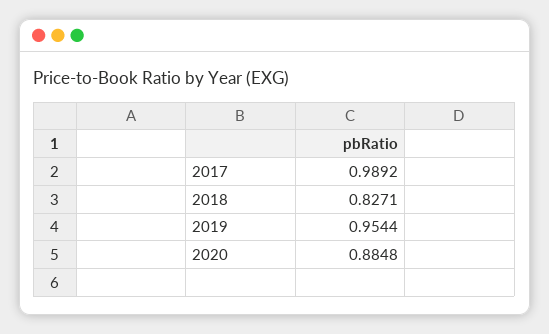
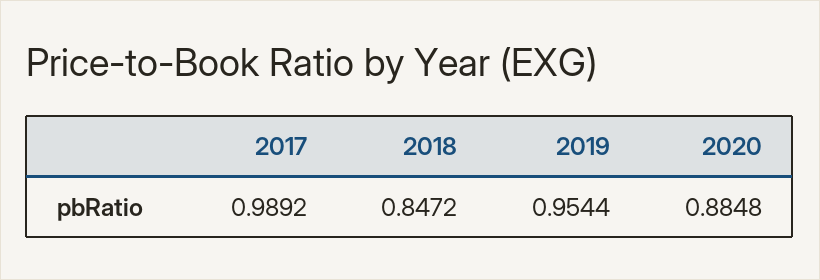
  {
    "2017": 0.9892,
-   "2018": 0.8271,
+   "2018": 0.8472,
    "2019": 0.9544,
    "2020": 0.8848
  }

